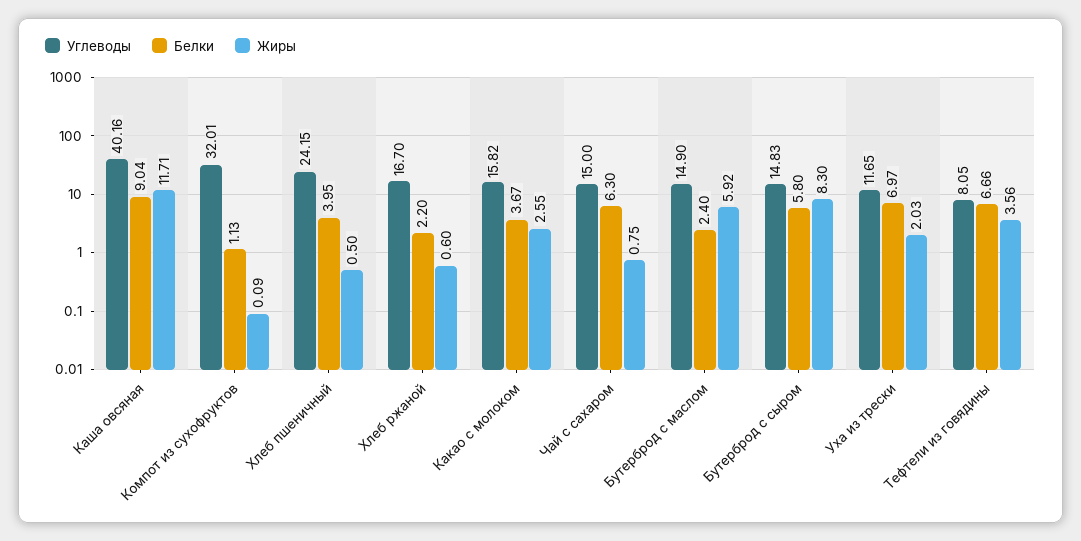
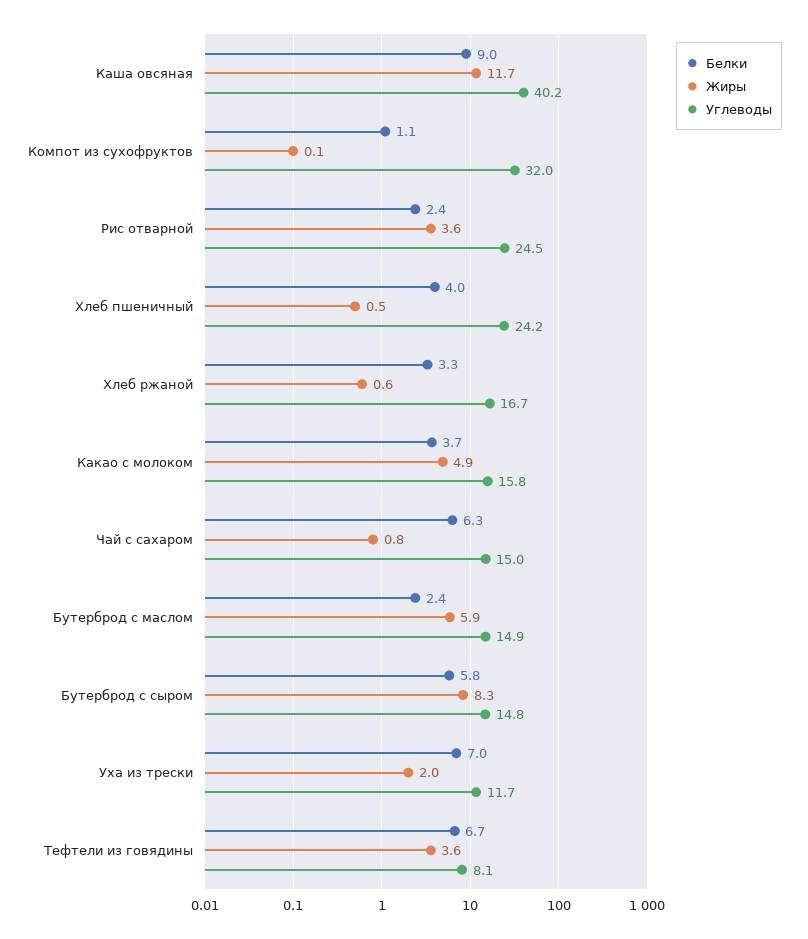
  {
    "Углеводы": {
      "Каша овсяная": 40.16,
      "Компот из сухофруктов": 32.01,
      "Хлеб пшеничный": 24.15,
      "Хлеб ржаной": 16.7,
      "Какао с молоком": 15.82,
      "Чай с сахаром": 15,
      "Бутерброд с маслом": 14.9,
      "Бутерброд с сыром": 14.83,
      "Уха из трески": 11.65,
-     "Тефтели из говядины": 8.05
+     "Тефтели из говядины": 8.05,
+     "Рис отварной": 24.5
    },
    "Белки": {
      "Каша овсяная": 9.04,
      "Компот из сухофруктов": 1.13,
      "Хлеб пшеничный": 3.95,
-     "Хлеб ржаной": 2.2,
+     "Хлеб ржаной": 3.3,
      "Какао с молоком": 3.67,
      "Чай с сахаром": 6.3,
      "Бутерброд с маслом": 2.4,
      "Бутерброд с сыром": 5.8,
      "Уха из трески": 6.97,
-     "Тефтели из говядины": 6.66
+     "Тефтели из говядины": 6.66,
+     "Рис отварной": 2.4
    },
    "Жиры": {
      "Каша овсяная": 11.71,
      "Компот из сухофруктов": 0.09,
      "Хлеб пшеничный": 0.5,
      "Хлеб ржаной": 0.6,
-     "Какао с молоком": 2.55,
+     "Какао с молоком": 4.9,
      "Чай с сахаром": 0.75,
      "Бутерброд с маслом": 5.92,
      "Бутерброд с сыром": 8.3,
      "Уха из трески": 2.03,
-     "Тефтели из говядины": 3.56
+     "Тефтели из говядины": 3.56,
+     "Рис отварной": 3.6
    }
  }

